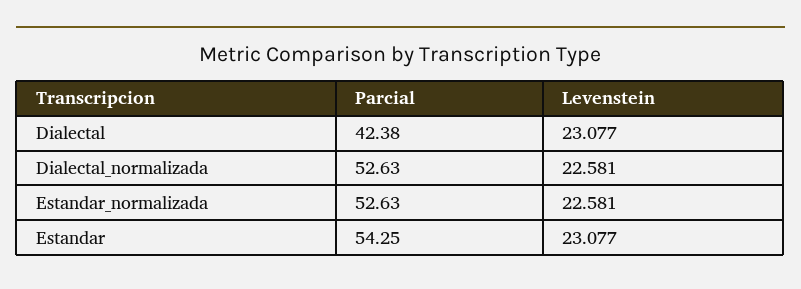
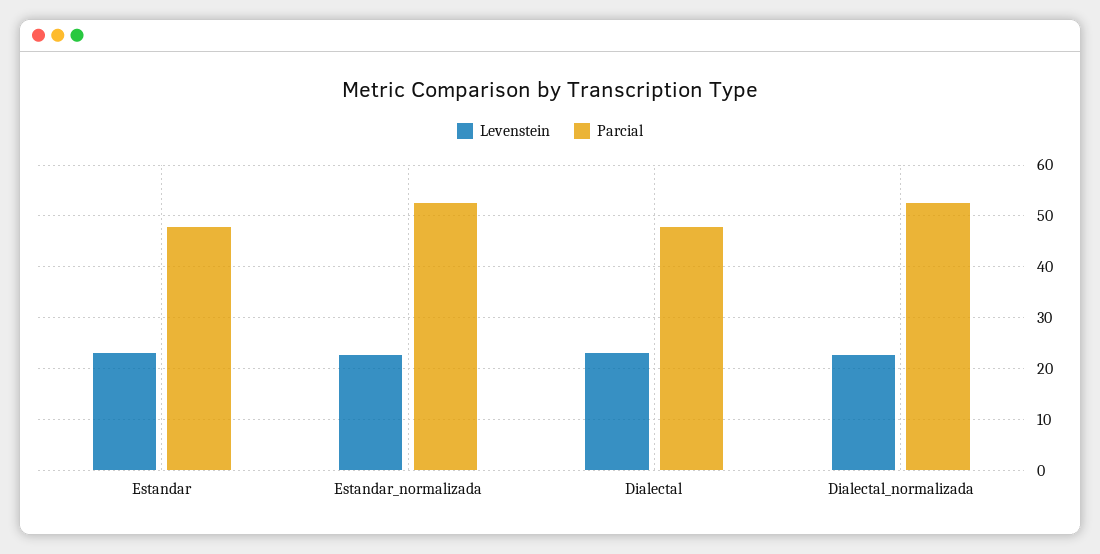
  {
    "Parcial": {
-     "Dialectal": 42.38,
+     "Dialectal": 48,
      "Dialectal_normalizada": 52.63,
      "Estandar_normalizada": 52.63,
-     "Estandar": 54.25
+     "Estandar": 48
    },
    "Levenstein": {
      "Dialectal": 23.077,
      "Dialectal_normalizada": 22.581,
      "Estandar_normalizada": 22.581,
      "Estandar": 23.077
    }
  }

